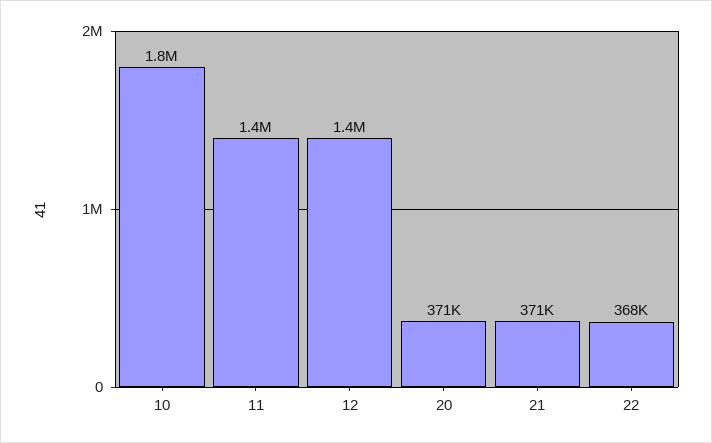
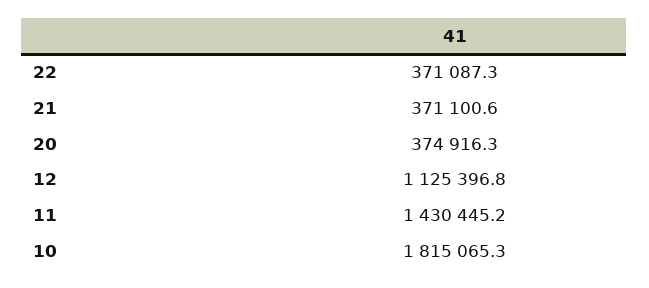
  {
    "10": 1815065.3,
    "11": 1430445.2,
-   "12": 1400000,
+   "12": 1125396.8,
-   "20": 371000,
+   "20": 374916.3,
    "21": 371100.6,
-   "22": 368000
+   "22": 371087.3
  }

